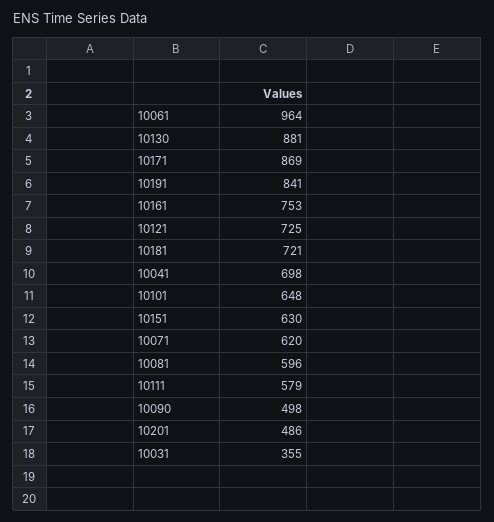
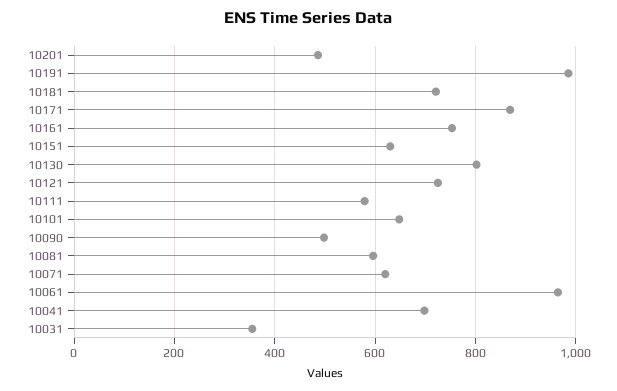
  {
    "10061": 964,
-   "10130": 881,
+   "10130": 800,
    "10171": 869,
-   "10191": 841,
+   "10191": 980,
    "10161": 753,
    "10121": 725,
    "10181": 721,
    "10041": 698,
    "10101": 648,
    "10151": 630,
    "10071": 620,
    "10081": 596,
    "10111": 579,
    "10090": 498,
    "10201": 486,
    "10031": 355
  }

